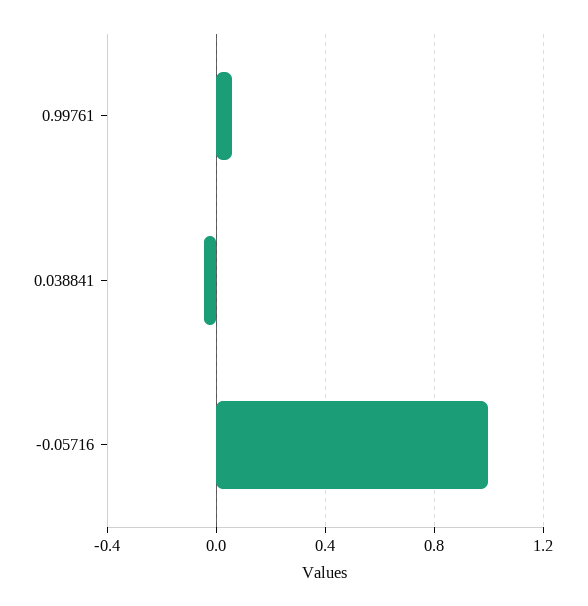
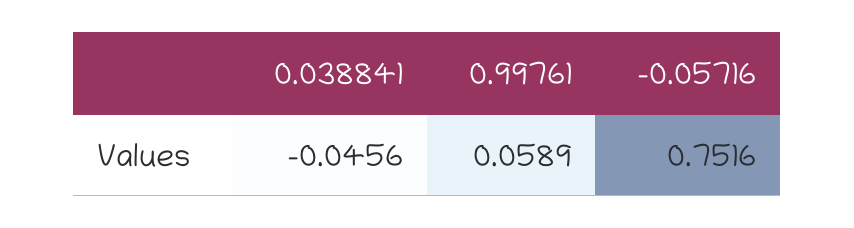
  {
    "0.99761": 0.0589,
    "0.038841": -0.0456,
-   "-0.05716": 1
+   "-0.05716": 0.7516
  }

